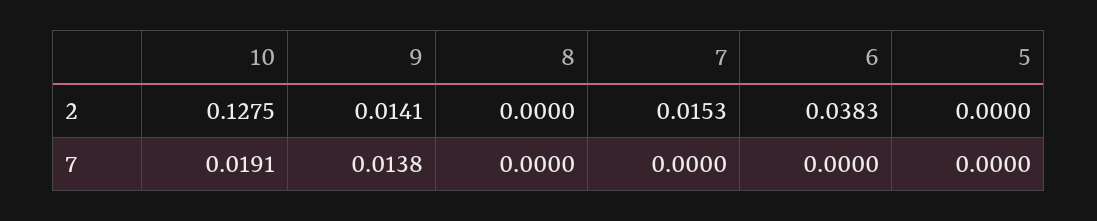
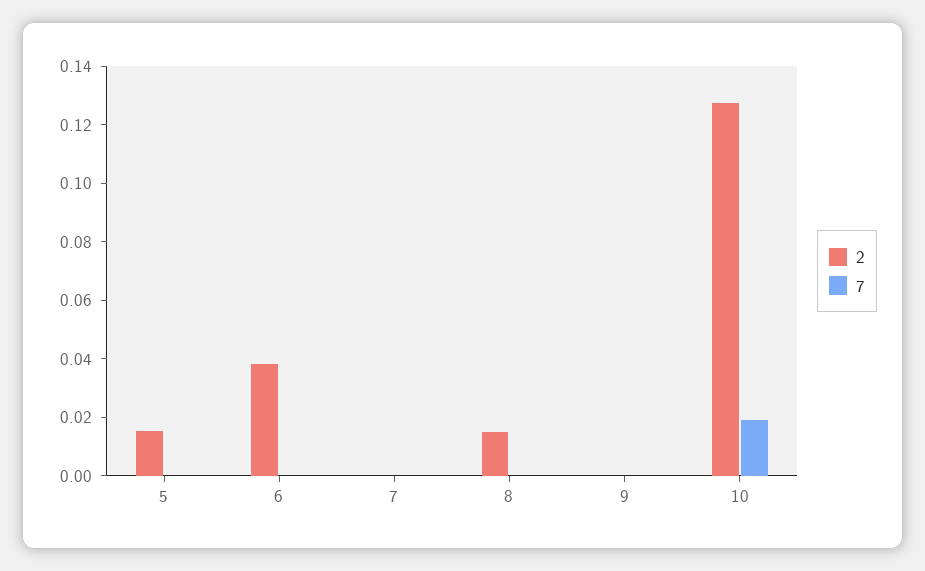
  {
    "2": {
      "10": 0.1275,
-     "9": 0.0141,
+     "9": 0,
-     "8": 0,
+     "8": 0.015,
-     "7": 0.0153,
+     "7": 0,
      "6": 0.0383,
-     "5": 0
+     "5": 0.015
    },
    "7": {
      "10": 0.0191,
-     "9": 0.0138,
+     "9": 0,
      "8": 0,
      "7": 0,
      "6": 0,
      "5": 0
    }
  }

